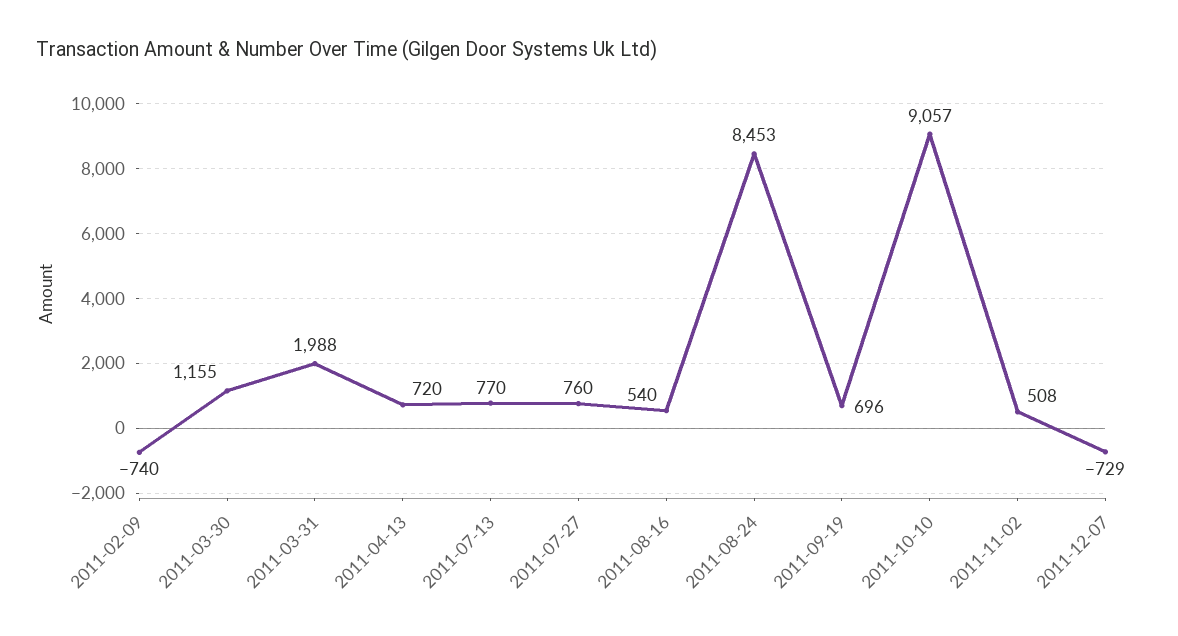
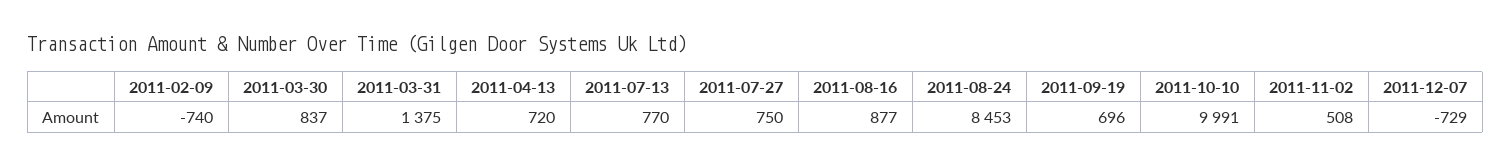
  {
    "2011-02-09": -740,
-   "2011-03-30": 1155,
+   "2011-03-30": 837,
-   "2011-03-31": 1988,
+   "2011-03-31": 1375,
    "2011-04-13": 720,
    "2011-07-13": 770,
-   "2011-07-27": 760,
+   "2011-07-27": 750,
-   "2011-08-16": 540,
+   "2011-08-16": 877,
    "2011-08-24": 8453,
    "2011-09-19": 696,
-   "2011-10-10": 9057,
+   "2011-10-10": 9991,
    "2011-11-02": 508,
    "2011-12-07": -729
  }

